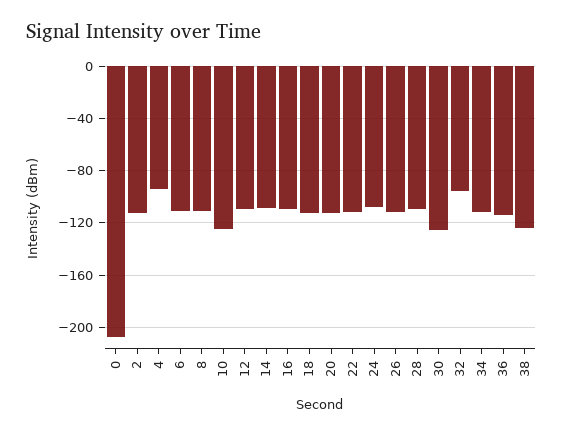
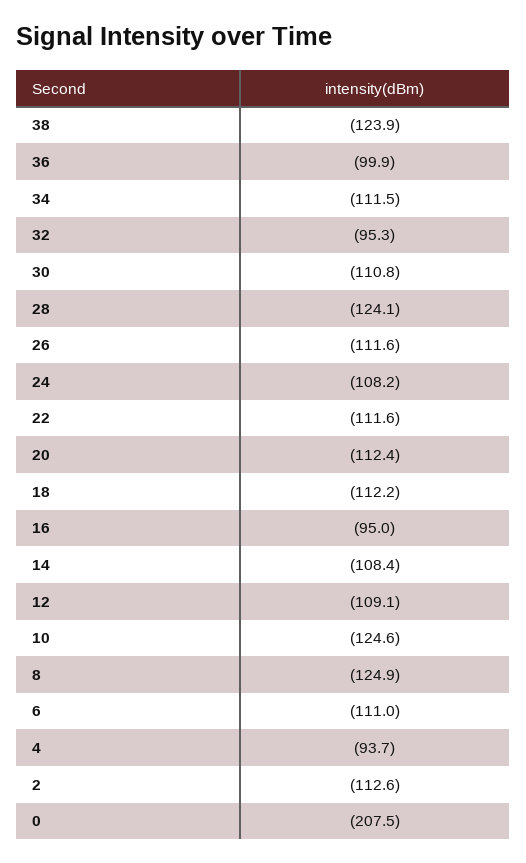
  {
    "0": -207.5,
    "2": -112.6,
    "4": -93.7,
    "6": -111,
-   "8": -110,
+   "8": -124.9,
    "10": -124.6,
    "12": -109.1,
    "14": -108.4,
-   "16": -110,
+   "16": -95,
    "18": -112.2,
    "20": -112.4,
    "22": -111.6,
    "24": -108.2,
    "26": -111.6,
-   "28": -110,
+   "28": -124.1,
-   "30": -125,
+   "30": -110.8,
    "32": -95.3,
    "34": -111.5,
-   "36": -115,
+   "36": -99.9,
    "38": -123.9
  }

